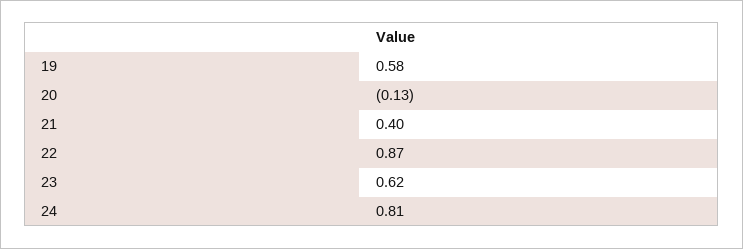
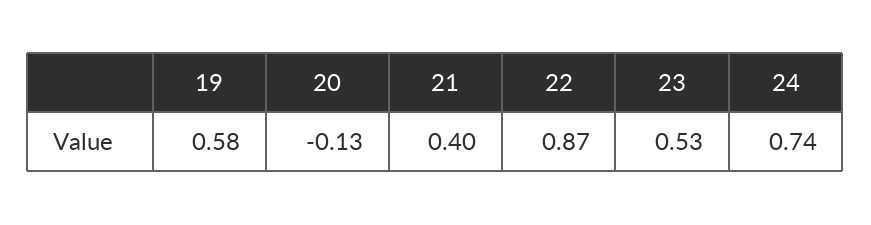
  {
    "19": 0.58,
    "20": -0.13,
    "21": 0.4,
    "22": 0.87,
-   "23": 0.62,
+   "23": 0.53,
-   "24": 0.81
+   "24": 0.74
  }

